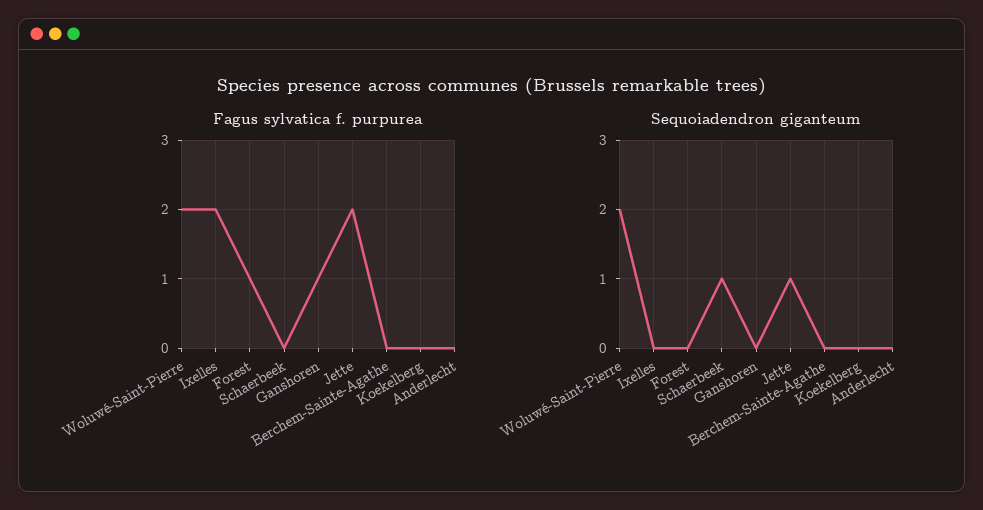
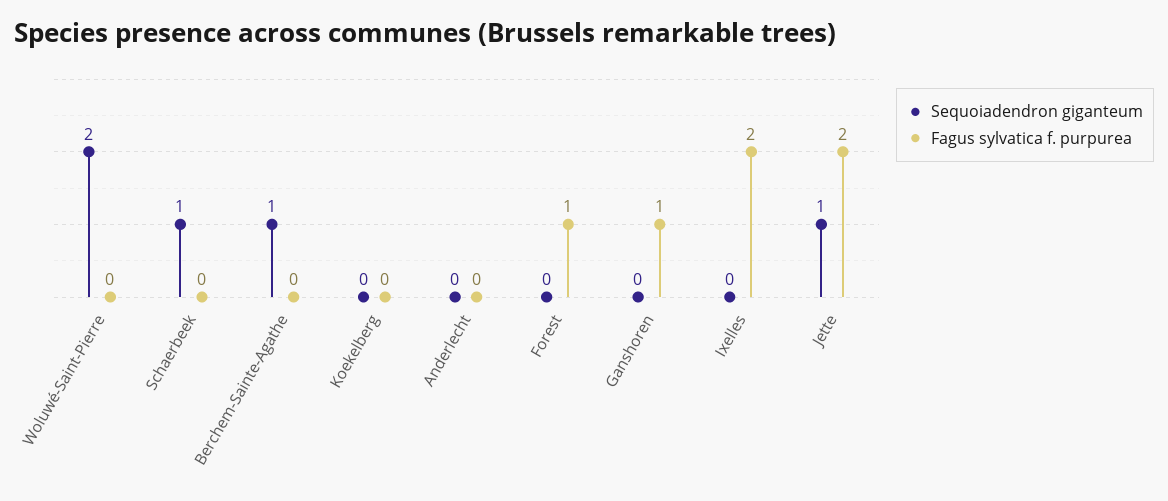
  {
    "Fagus sylvatica f. purpurea": {
-     "Woluwé-Saint-Pierre": 2,
+     "Woluwé-Saint-Pierre": 0,
      "Ixelles": 2,
      "Forest": 1,
      "Schaerbeek": 0,
      "Ganshoren": 1,
      "Jette": 2,
      "Berchem-Sainte-Agathe": 0,
      "Koekelberg": 0,
      "Anderlecht": 0
    },
    "Sequoiadendron giganteum": {
      "Woluwé-Saint-Pierre": 2,
      "Ixelles": 0,
      "Forest": 0,
      "Schaerbeek": 1,
      "Ganshoren": 0,
      "Jette": 1,
-     "Berchem-Sainte-Agathe": 0,
+     "Berchem-Sainte-Agathe": 1,
      "Koekelberg": 0,
      "Anderlecht": 0
    }
  }

